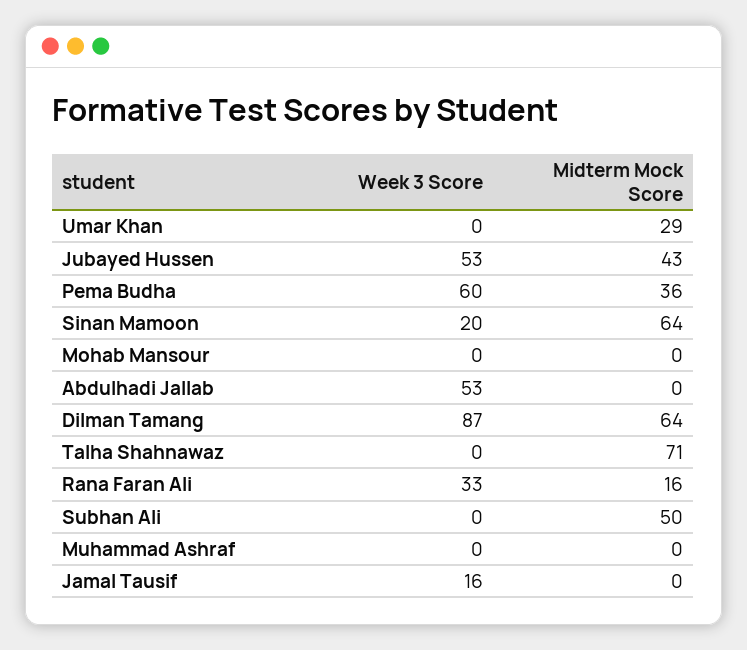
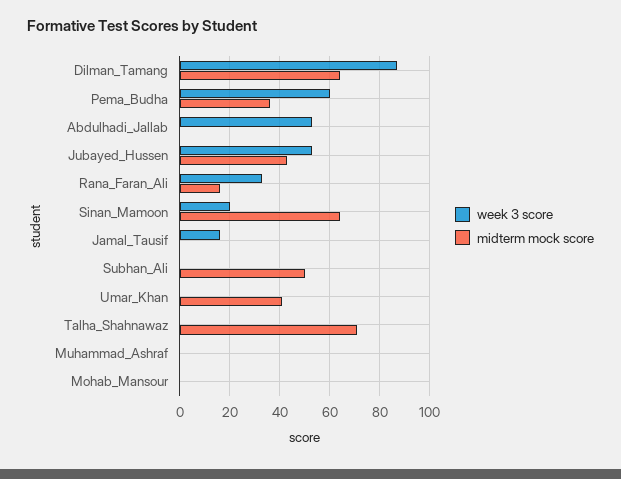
  {
    "Week 3 Score": {
      "Umar Khan": 0,
      "Jubayed Hussen": 53,
      "Pema Budha": 60,
      "Sinan Mamoon": 20,
      "Mohab Mansour": 0,
      "Abdulhadi Jallab": 53,
      "Dilman Tamang": 87,
      "Talha Shahnawaz": 0,
      "Rana Faran Ali": 33,
      "Subhan Ali": 0,
      "Muhammad Ashraf": 0,
      "Jamal Tausif": 16
    },
    "Midterm Mock Score": {
-     "Umar Khan": 29,
+     "Umar Khan": 40,
      "Jubayed Hussen": 43,
      "Pema Budha": 36,
      "Sinan Mamoon": 64,
      "Mohab Mansour": 0,
      "Abdulhadi Jallab": 0,
      "Dilman Tamang": 64,
      "Talha Shahnawaz": 71,
      "Rana Faran Ali": 16,
      "Subhan Ali": 50,
      "Muhammad Ashraf": 0,
      "Jamal Tausif": 0
    }
  }

